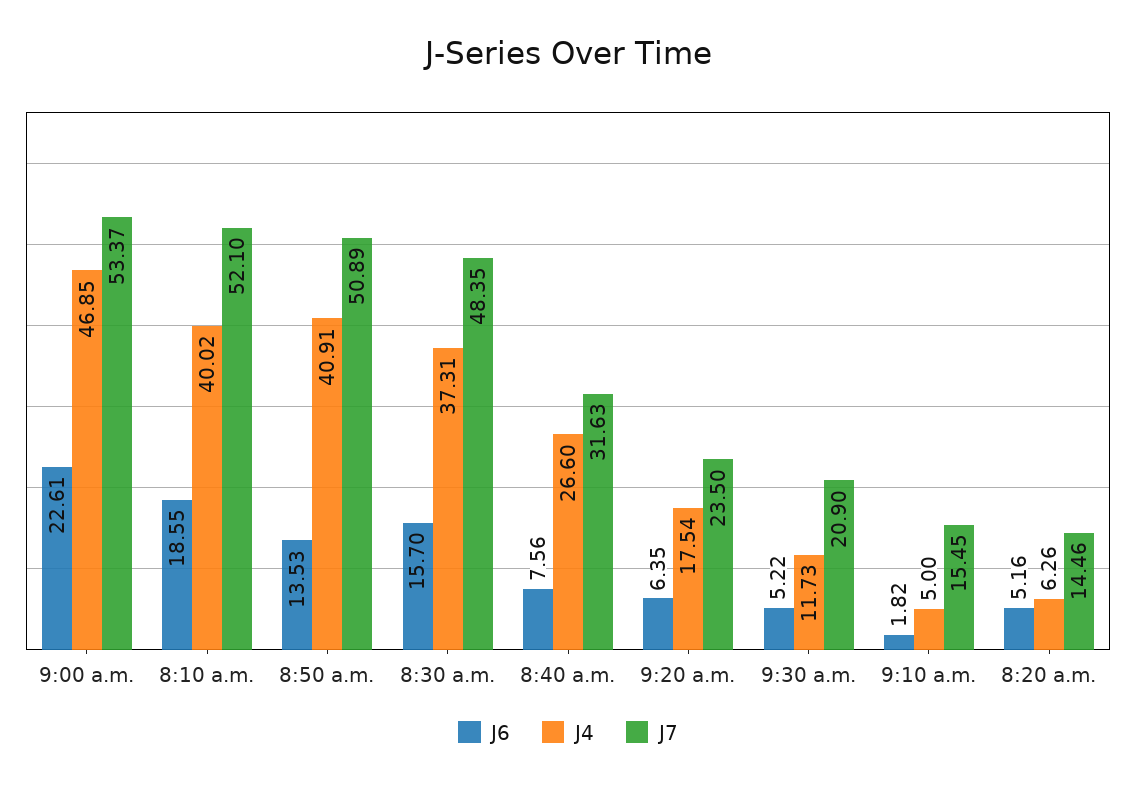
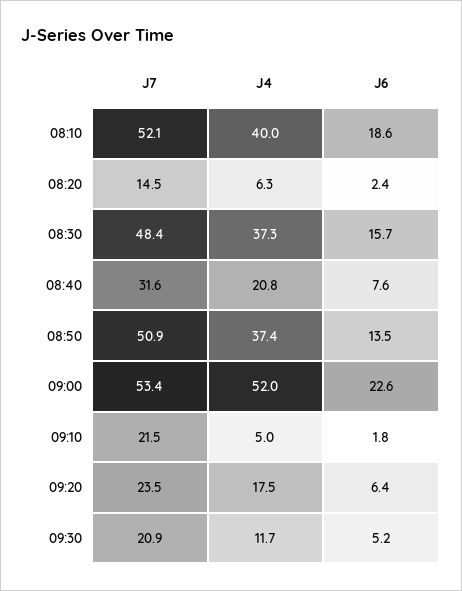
  {
    "J6": {
      "9:00 a.m.": 22.61,
      "8:10 a.m.": 18.55,
      "8:50 a.m.": 13.53,
      "8:30 a.m.": 15.7,
      "8:40 a.m.": 7.56,
      "9:20 a.m.": 6.35,
      "9:30 a.m.": 5.22,
      "9:10 a.m.": 1.82,
-     "8:20 a.m.": 5.16
+     "8:20 a.m.": 2.4
    },
    "J4": {
-     "9:00 a.m.": 46.85,
+     "9:00 a.m.": 52,
      "8:10 a.m.": 40.02,
-     "8:50 a.m.": 40.91,
+     "8:50 a.m.": 37.4,
      "8:30 a.m.": 37.31,
-     "8:40 a.m.": 26.6,
+     "8:40 a.m.": 20.8,
      "9:20 a.m.": 17.54,
      "9:30 a.m.": 11.73,
      "9:10 a.m.": 5,
      "8:20 a.m.": 6.26
    },
    "J7": {
      "9:00 a.m.": 53.37,
      "8:10 a.m.": 52.1,
      "8:50 a.m.": 50.89,
      "8:30 a.m.": 48.35,
      "8:40 a.m.": 31.63,
      "9:20 a.m.": 23.5,
      "9:30 a.m.": 20.9,
-     "9:10 a.m.": 15.45,
+     "9:10 a.m.": 21.5,
      "8:20 a.m.": 14.46
    }
  }

